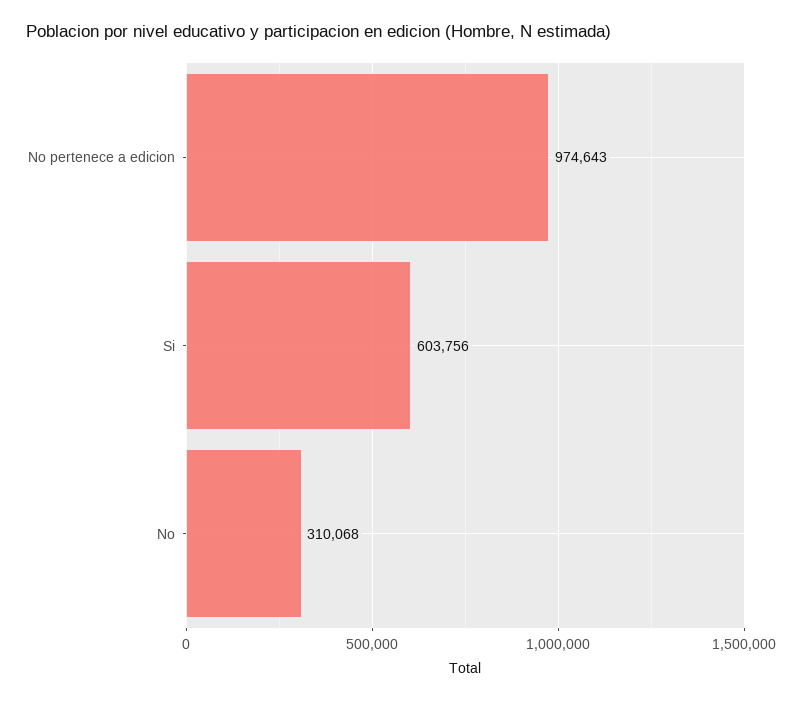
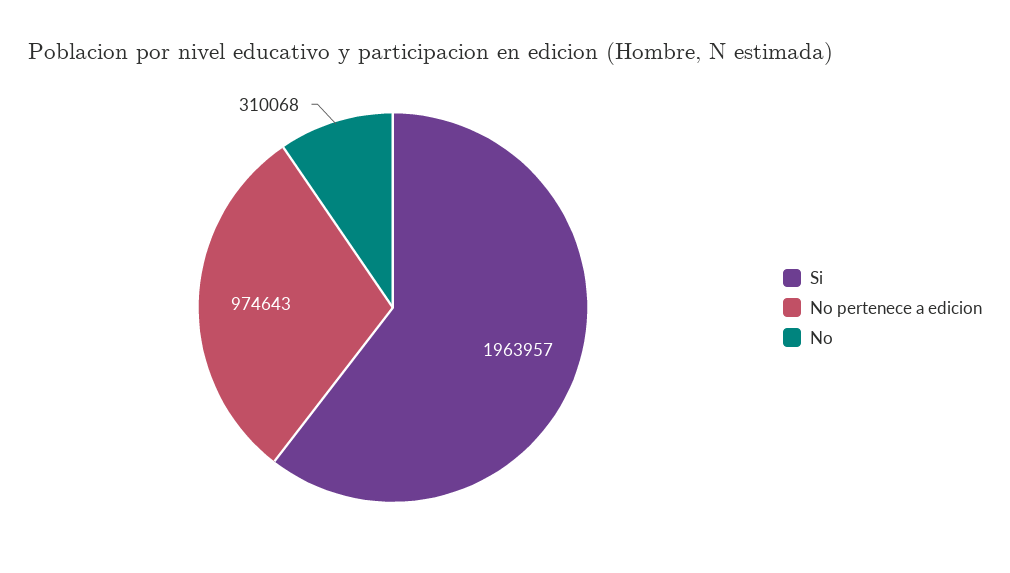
  {
    "No pertenece a edicion": 974643,
-   "Si": 603756,
+   "Si": 1963957,
    "No": 310068
  }

